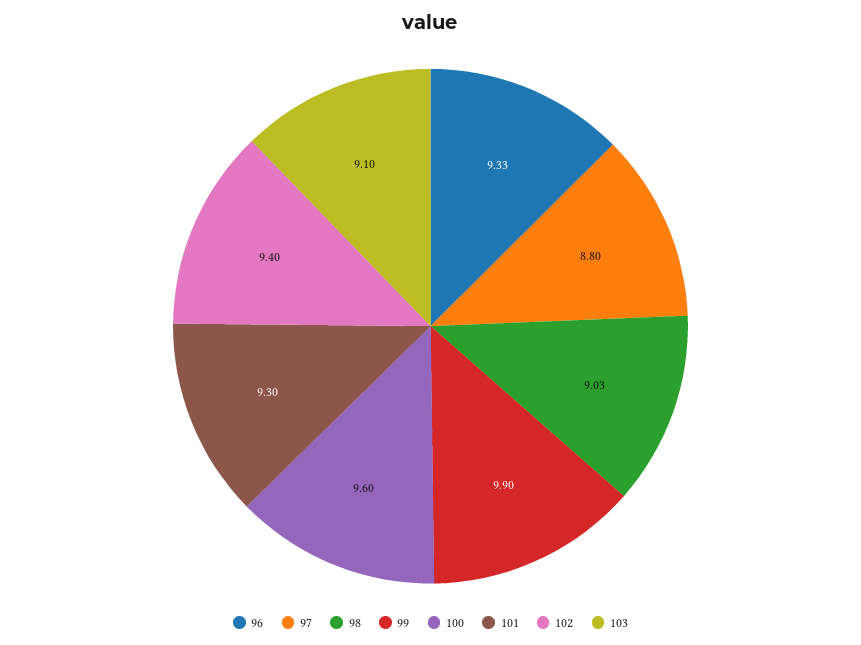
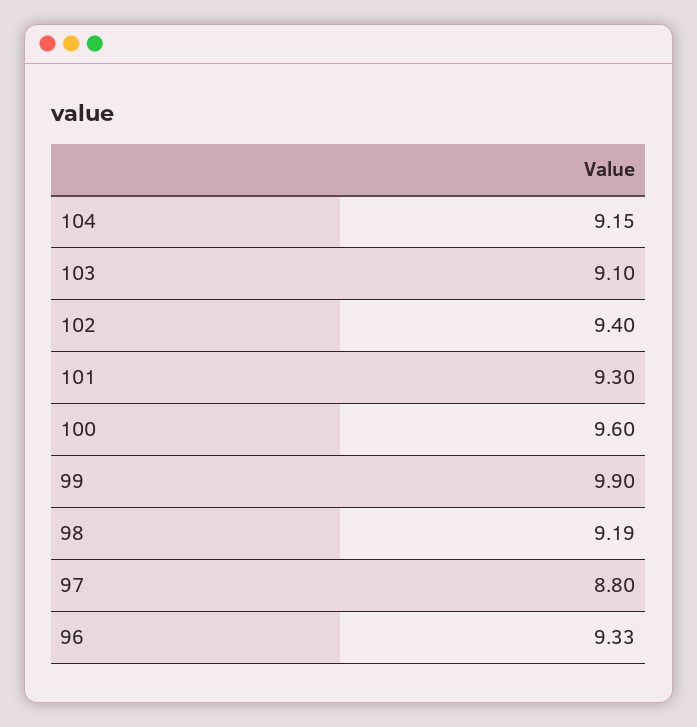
  {
    "96": 9.33,
    "97": 8.8,
-   "98": 9.03,
+   "98": 9.19,
    "99": 9.9,
    "100": 9.6,
    "101": 9.3,
    "102": 9.4,
-   "103": 9.1
+   "103": 9.1,
+   "104": 9.15
  }

